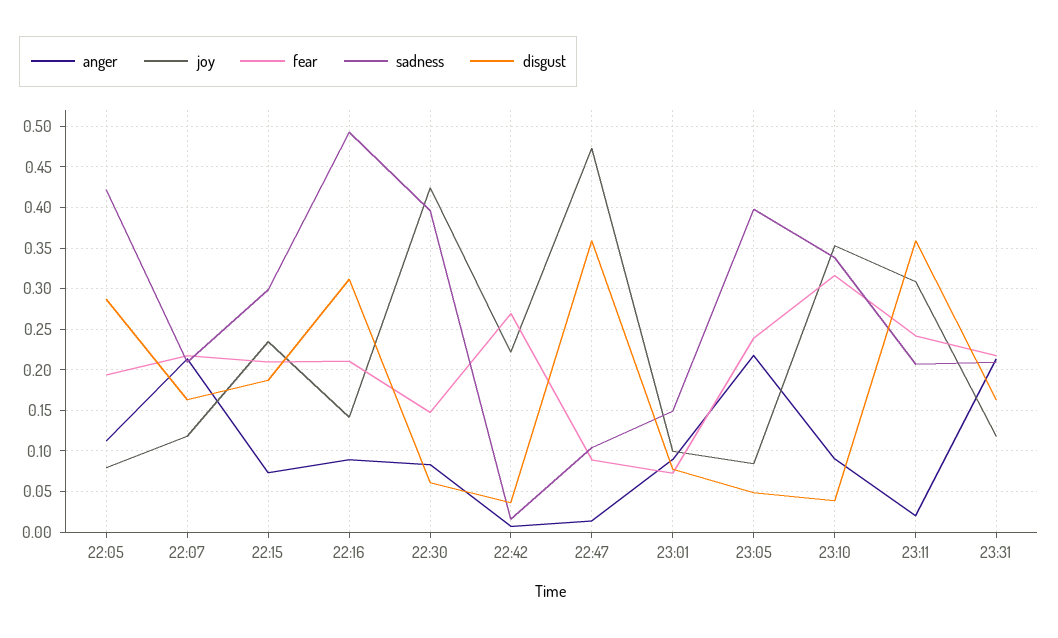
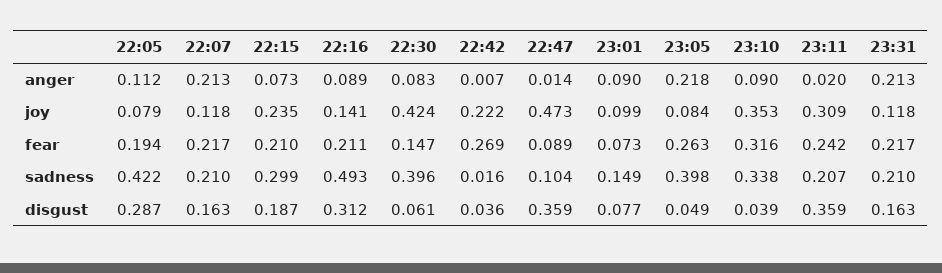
  {
    "anger": {
      "22:05": 0.112,
      "22:07": 0.213,
      "22:15": 0.073,
      "22:16": 0.089,
      "22:30": 0.083,
      "22:42": 0.007,
      "22:47": 0.014,
      "23:01": 0.09,
      "23:05": 0.218,
      "23:10": 0.09,
      "23:11": 0.02,
      "23:31": 0.213
    },
    "joy": {
      "22:05": 0.079,
      "22:07": 0.118,
      "22:15": 0.235,
      "22:16": 0.141,
      "22:30": 0.424,
      "22:42": 0.222,
      "22:47": 0.473,
      "23:01": 0.099,
      "23:05": 0.084,
      "23:10": 0.353,
      "23:11": 0.309,
      "23:31": 0.118
    },
    "fear": {
      "22:05": 0.194,
      "22:07": 0.217,
      "22:15": 0.21,
      "22:16": 0.211,
      "22:30": 0.147,
      "22:42": 0.269,
      "22:47": 0.089,
      "23:01": 0.073,
-     "23:05": 0.24,
+     "23:05": 0.263,
      "23:10": 0.316,
      "23:11": 0.242,
      "23:31": 0.217
    },
    "sadness": {
      "22:05": 0.422,
      "22:07": 0.21,
      "22:15": 0.299,
      "22:16": 0.493,
      "22:30": 0.396,
      "22:42": 0.016,
      "22:47": 0.104,
      "23:01": 0.149,
      "23:05": 0.398,
      "23:10": 0.338,
      "23:11": 0.207,
      "23:31": 0.21
    },
    "disgust": {
      "22:05": 0.287,
      "22:07": 0.163,
      "22:15": 0.187,
      "22:16": 0.312,
      "22:30": 0.061,
      "22:42": 0.036,
      "22:47": 0.359,
      "23:01": 0.077,
      "23:05": 0.049,
      "23:10": 0.039,
      "23:11": 0.359,
      "23:31": 0.163
    }
  }

